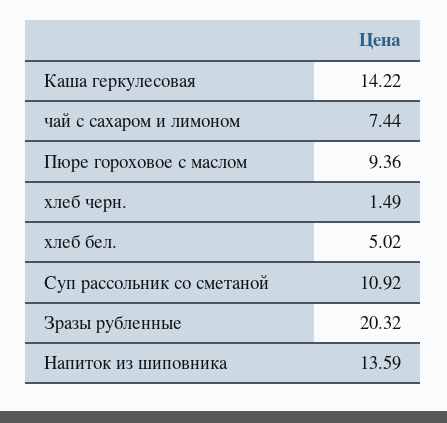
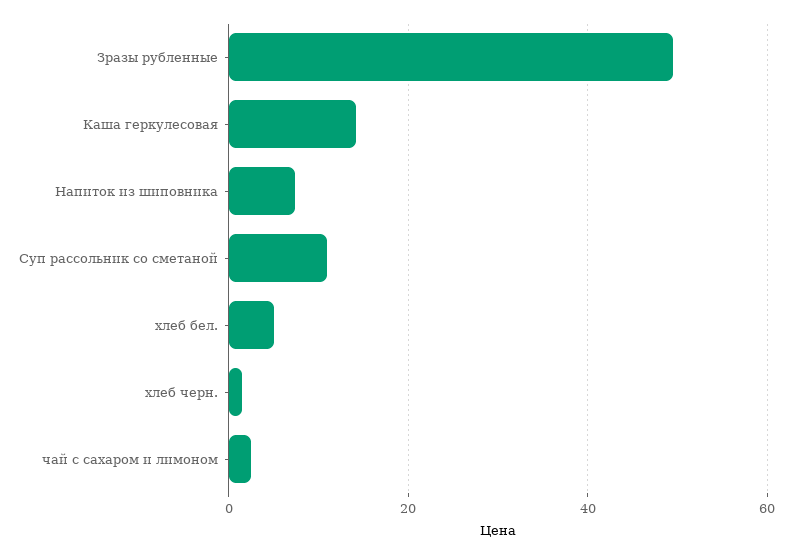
  {
    "Каша геркулесовая": 14.22,
-   "чай с сахаром и лимоном": 7.44,
+   "чай с сахаром и лимоном": 2,
-   "Пюре гороховое с маслом": 9.36,
    "хлеб черн.": 1.49,
    "хлеб бел.": 5.02,
    "Суп рассольник со сметаной": 10.92,
-   "Зразы рубленные": 20.32,
+   "Зразы рубленные": 50,
-   "Напиток из шиповника": 13.59
+   "Напиток из шиповника": 8
  }

